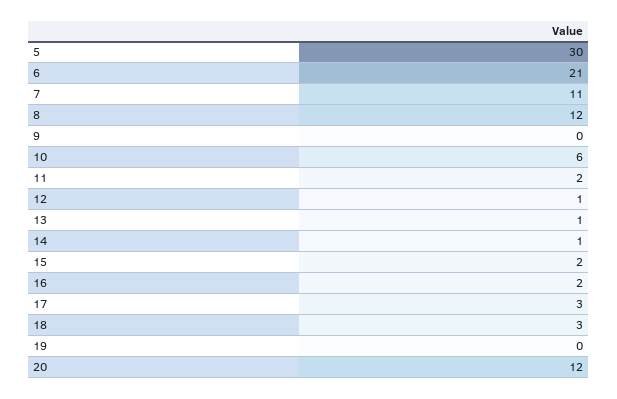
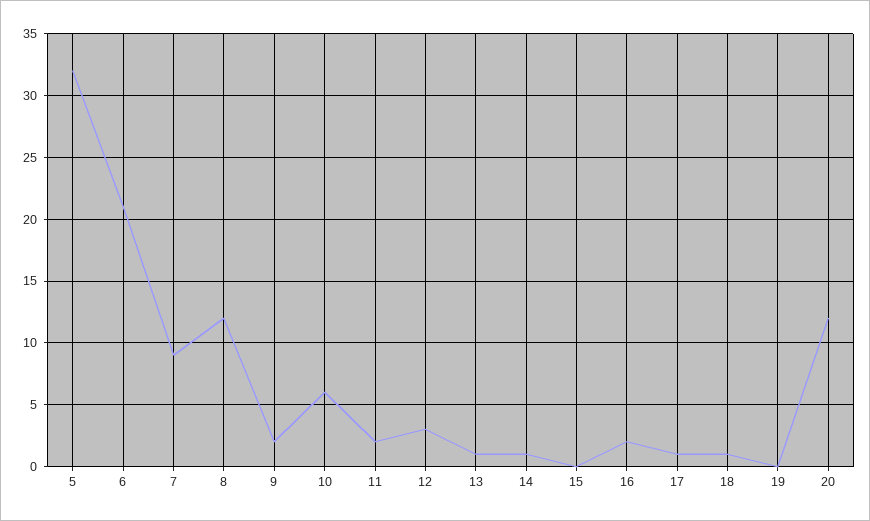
  {
-   "5": 30,
+   "5": 32,
    "6": 21,
-   "7": 11,
+   "7": 9,
    "8": 12,
-   "9": 0,
+   "9": 2,
    "10": 6,
    "11": 2,
-   "12": 1,
+   "12": 3,
    "13": 1,
    "14": 1,
-   "15": 2,
+   "15": 0,
    "16": 2,
-   "17": 3,
+   "17": 1,
-   "18": 3,
+   "18": 1,
    "19": 0,
    "20": 12
  }

